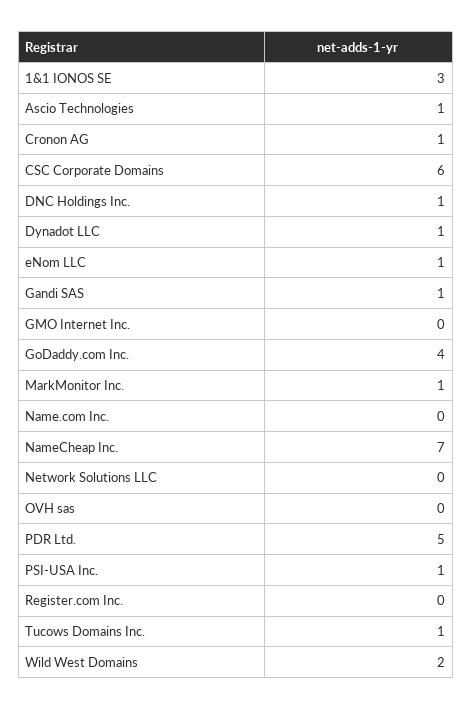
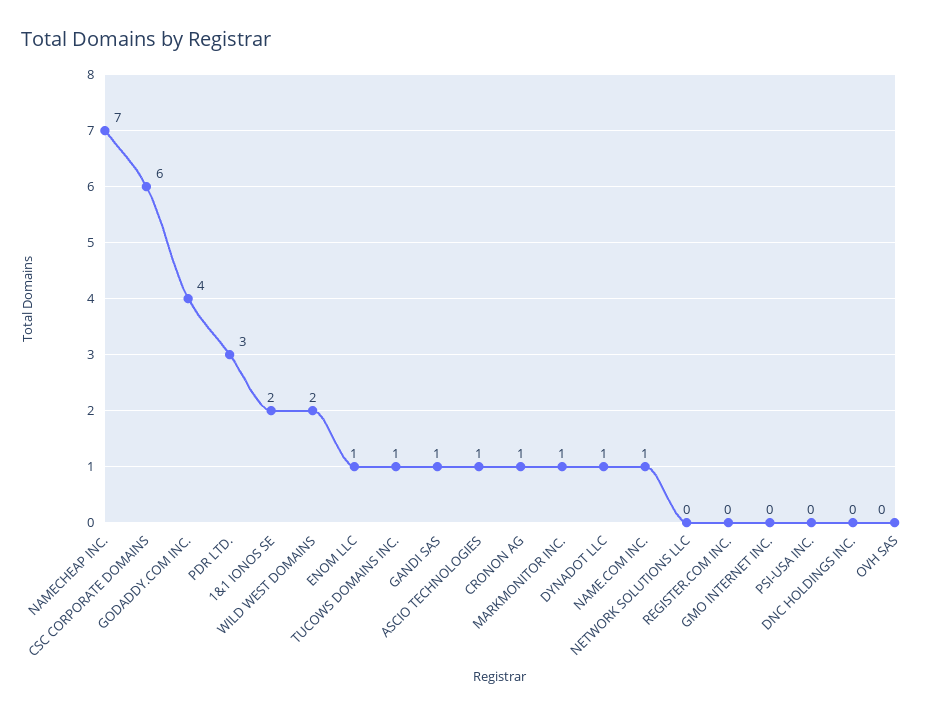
  {
-   "1&1 IONOS SE": 3,
+   "1&1 IONOS SE": 2,
    "Ascio Technologies": 1,
    "Cronon AG": 1,
    "CSC Corporate Domains": 6,
-   "DNC Holdings Inc.": 1,
+   "DNC Holdings Inc.": 0,
    "Dynadot LLC": 1,
    "eNom LLC": 1,
    "Gandi SAS": 1,
    "GMO Internet Inc.": 0,
    "GoDaddy.com Inc.": 4,
    "MarkMonitor Inc.": 1,
-   "Name.com Inc.": 0,
+   "Name.com Inc.": 1,
    "NameCheap Inc.": 7,
    "Network Solutions LLC": 0,
    "OVH sas": 0,
-   "PDR Ltd.": 5,
+   "PDR Ltd.": 3,
-   "PSI-USA Inc.": 1,
+   "PSI-USA Inc.": 0,
    "Register.com Inc.": 0,
    "Tucows Domains Inc.": 1,
    "Wild West Domains": 2
  }

